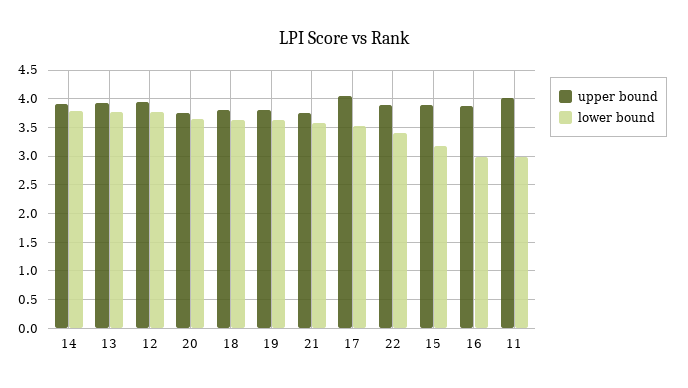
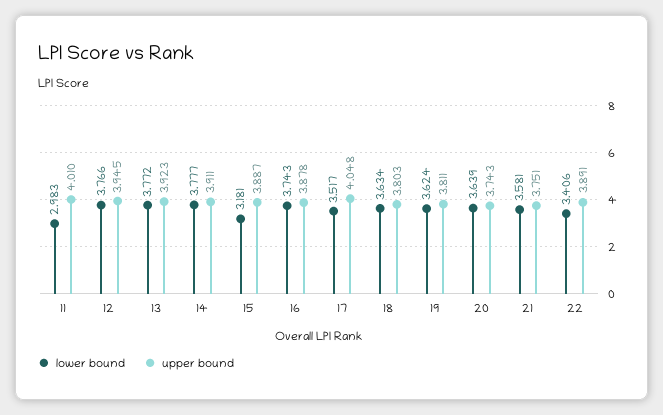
  {
    "upper bound": {
      "14": 3.911,
      "13": 3.923,
      "12": 3.945,
      "20": 3.743,
      "18": 3.803,
      "19": 3.811,
      "21": 3.751,
      "17": 4.048,
      "22": 3.891,
      "15": 3.887,
      "16": 3.878,
      "11": 4.01
    },
    "lower bound": {
      "14": 3.777,
      "13": 3.772,
      "12": 3.766,
      "20": 3.639,
      "18": 3.634,
      "19": 3.624,
      "21": 3.581,
      "17": 3.517,
      "22": 3.406,
      "15": 3.181,
-     "16": 3,
+     "16": 3.743,
      "11": 2.983
    }
  }

